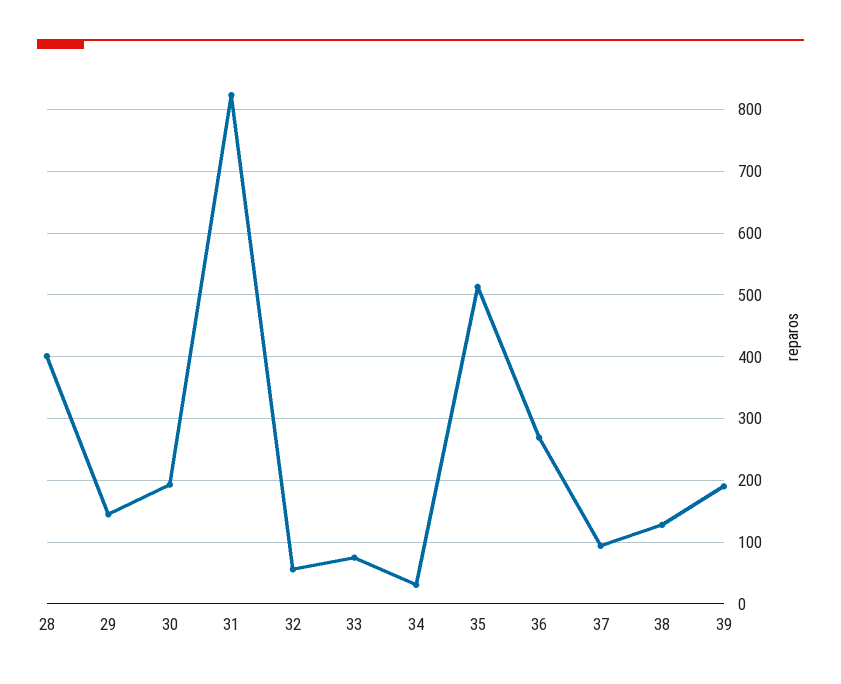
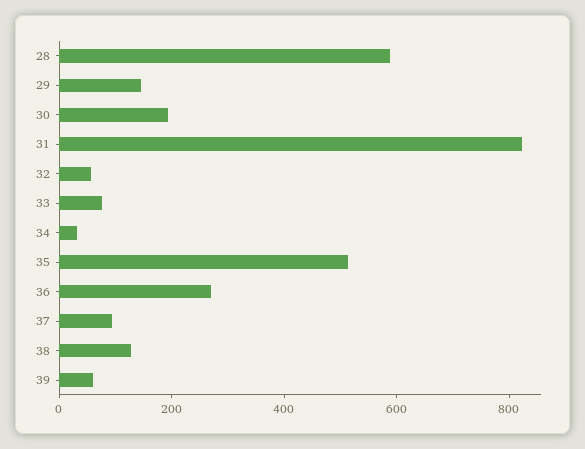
  {
-   "28": 400,
+   "28": 600,
    "29": 150,
    "30": 190,
    "31": 820,
    "32": 60,
    "33": 80,
    "34": 30,
    "35": 510,
    "36": 270,
    "37": 90,
    "38": 130,
-   "39": 190
+   "39": 50
  }

